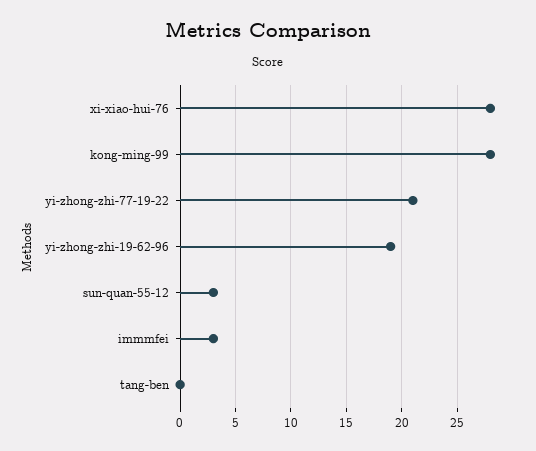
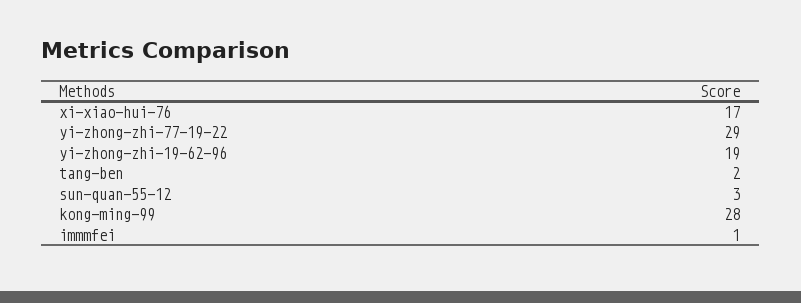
  {
-   "xi-xiao-hui-76": 28,
+   "xi-xiao-hui-76": 17,
    "kong-ming-99": 28,
-   "yi-zhong-zhi-77-19-22": 21,
+   "yi-zhong-zhi-77-19-22": 29,
    "yi-zhong-zhi-19-62-96": 19,
    "sun-quan-55-12": 3,
-   "immmfei": 3,
+   "immmfei": 1,
-   "tang-ben": 0
+   "tang-ben": 2
  }

